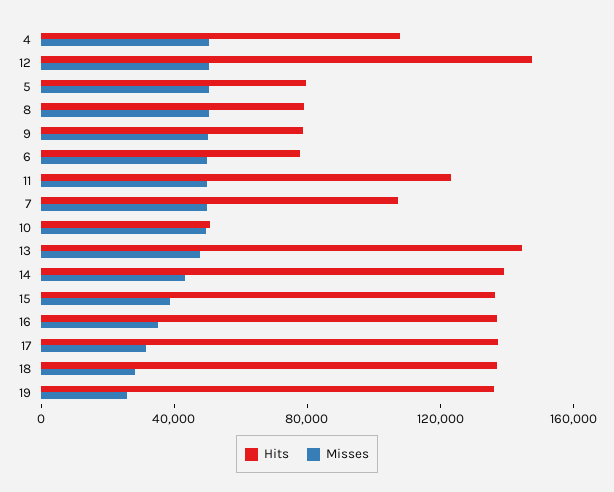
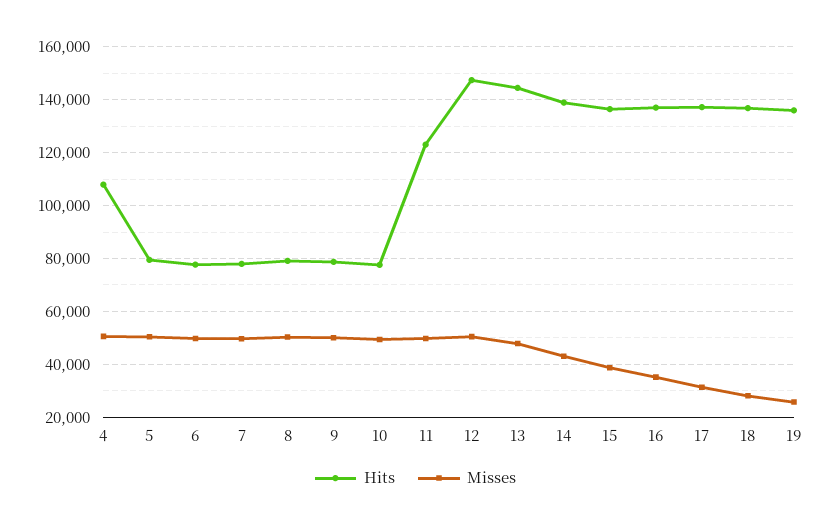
  {
    "Hits": {
      "4": 107500,
      "12": 147500,
      "5": 80000,
      "8": 80000,
      "9": 77500,
      "6": 77500,
      "11": 122500,
-     "7": 110000,
+     "7": 77500,
-     "10": 50000,
+     "10": 77500,
      "13": 145000,
      "14": 140000,
      "15": 137500,
      "16": 137500,
      "17": 137500,
      "18": 137500,
      "19": 135000
    },
    "Misses": {
      "4": 50000,
      "12": 50000,
      "5": 50000,
      "8": 50000,
      "9": 50000,
      "6": 50000,
      "11": 50000,
      "7": 50000,
      "10": 50000,
      "13": 47500,
      "14": 42500,
      "15": 37500,
      "16": 35000,
      "17": 32500,
      "18": 27500,
      "19": 25000
    }
  }

